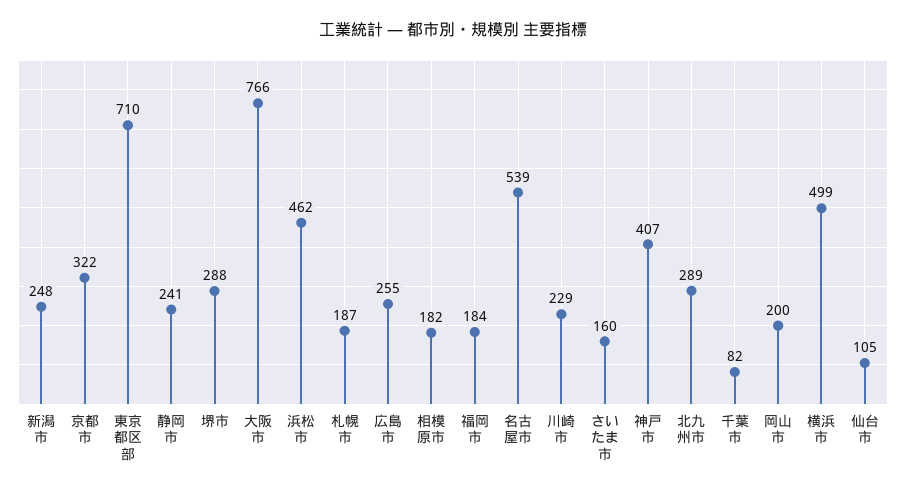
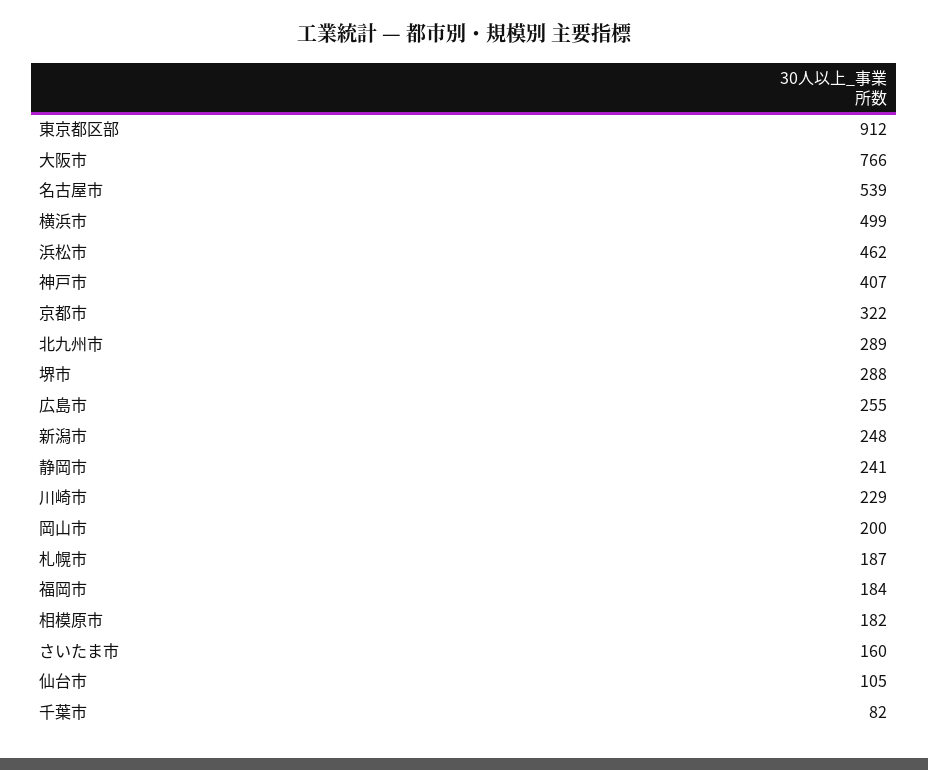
  {
    "新潟市": 248,
    "京都市": 322,
-   "東京都区部": 710,
+   "東京都区部": 912,
    "静岡市": 241,
    "堺市": 288,
    "大阪市": 766,
    "浜松市": 462,
    "札幌市": 187,
    "広島市": 255,
    "相模原市": 182,
    "福岡市": 184,
    "名古屋市": 539,
    "川崎市": 229,
    "さいたま市": 160,
    "神戸市": 407,
    "北九州市": 289,
    "千葉市": 82,
    "岡山市": 200,
    "横浜市": 499,
    "仙台市": 105
  }

